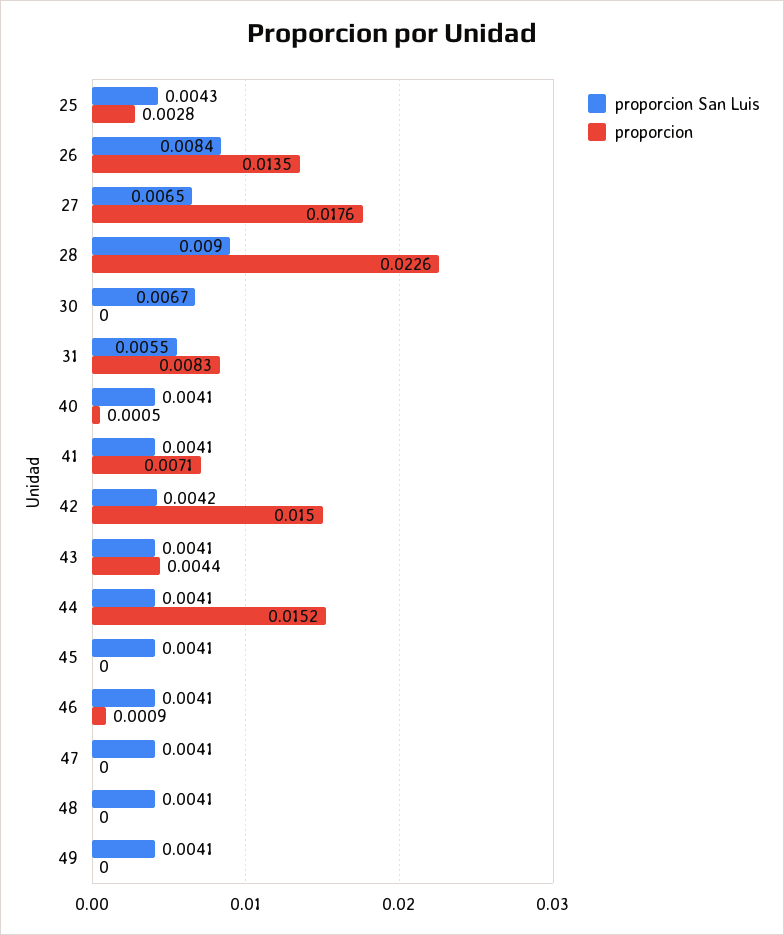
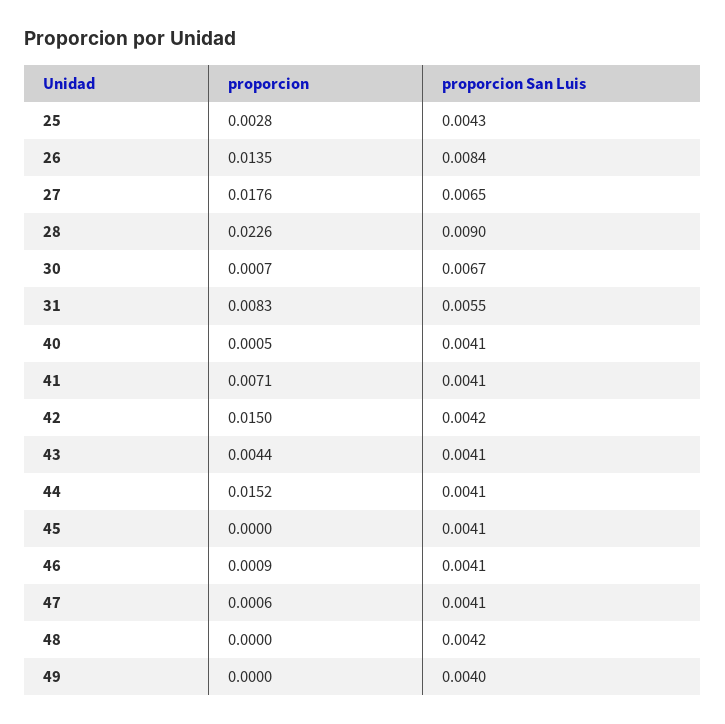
  {
    "proporcion San Luis": {
      "25": 0.0043,
      "26": 0.0084,
      "27": 0.0065,
      "28": 0.009,
      "30": 0.0067,
      "31": 0.0055,
      "40": 0.0041,
      "41": 0.0041,
      "42": 0.0042,
      "43": 0.0041,
      "44": 0.0041,
      "45": 0.0041,
      "46": 0.0041,
      "47": 0.0041,
-     "48": 0.0041,
+     "48": 0.0042,
-     "49": 0.0041
+     "49": 0.004
    },
    "proporcion": {
      "25": 0.0028,
      "26": 0.0135,
      "27": 0.0176,
      "28": 0.0226,
-     "30": 0,
+     "30": 0.0007,
      "31": 0.0083,
      "40": 0.0005,
      "41": 0.0071,
      "42": 0.015,
      "43": 0.0044,
      "44": 0.0152,
      "45": 0,
      "46": 0.0009,
-     "47": 0,
+     "47": 0.0006,
      "48": 0,
      "49": 0
    }
  }

